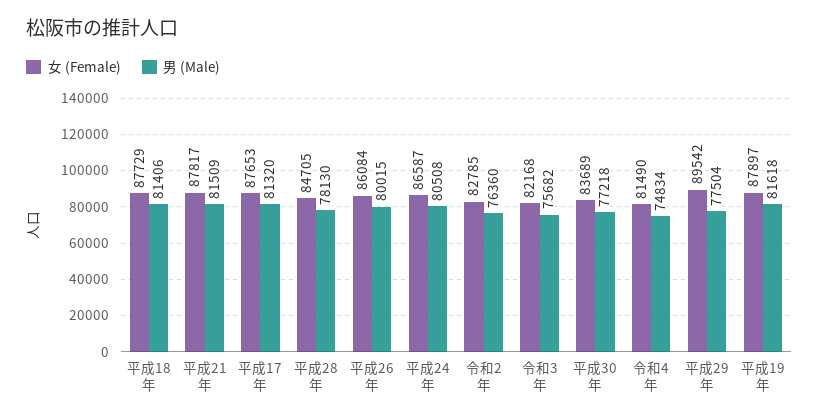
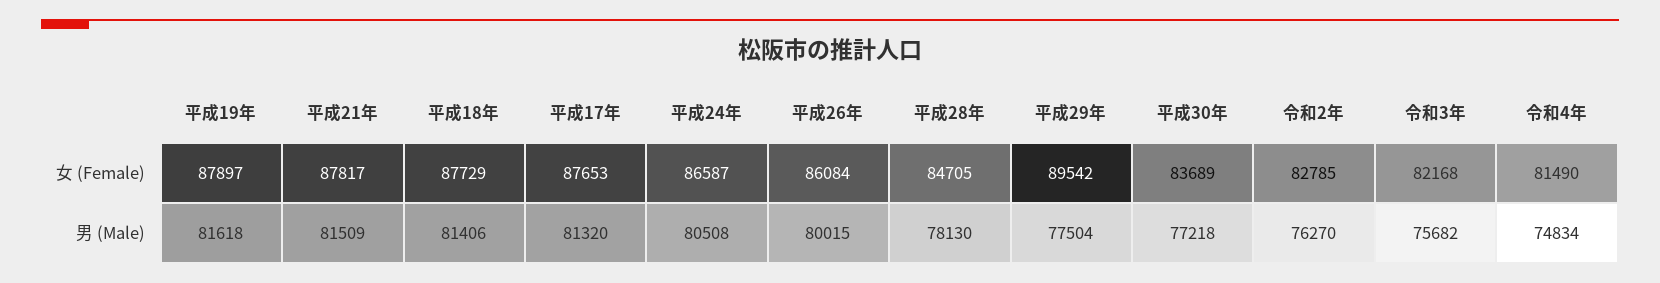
  {
    "女 (Female)": {
      "平成18年": 87729,
      "平成21年": 87817,
      "平成17年": 87653,
      "平成28年": 84705,
      "平成26年": 86084,
      "平成24年": 86587,
      "令和2年": 82785,
      "令和3年": 82168,
      "平成30年": 83689,
      "令和4年": 81490,
      "平成29年": 89542,
      "平成19年": 87897
    },
    "男 (Male)": {
      "平成18年": 81406,
      "平成21年": 81509,
      "平成17年": 81320,
      "平成28年": 78130,
      "平成26年": 80015,
      "平成24年": 80508,
-     "令和2年": 76360,
+     "令和2年": 76270,
      "令和3年": 75682,
      "平成30年": 77218,
      "令和4年": 74834,
      "平成29年": 77504,
      "平成19年": 81618
    }
  }

